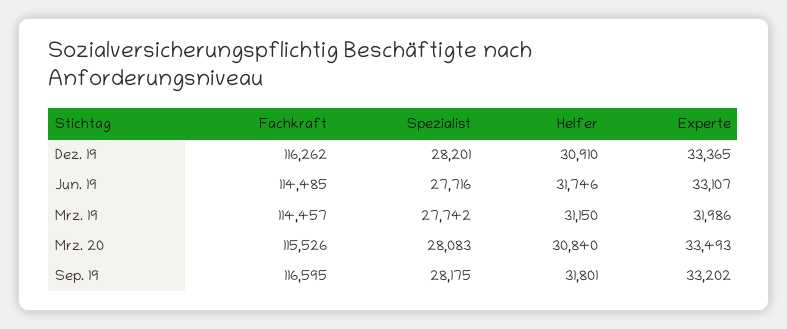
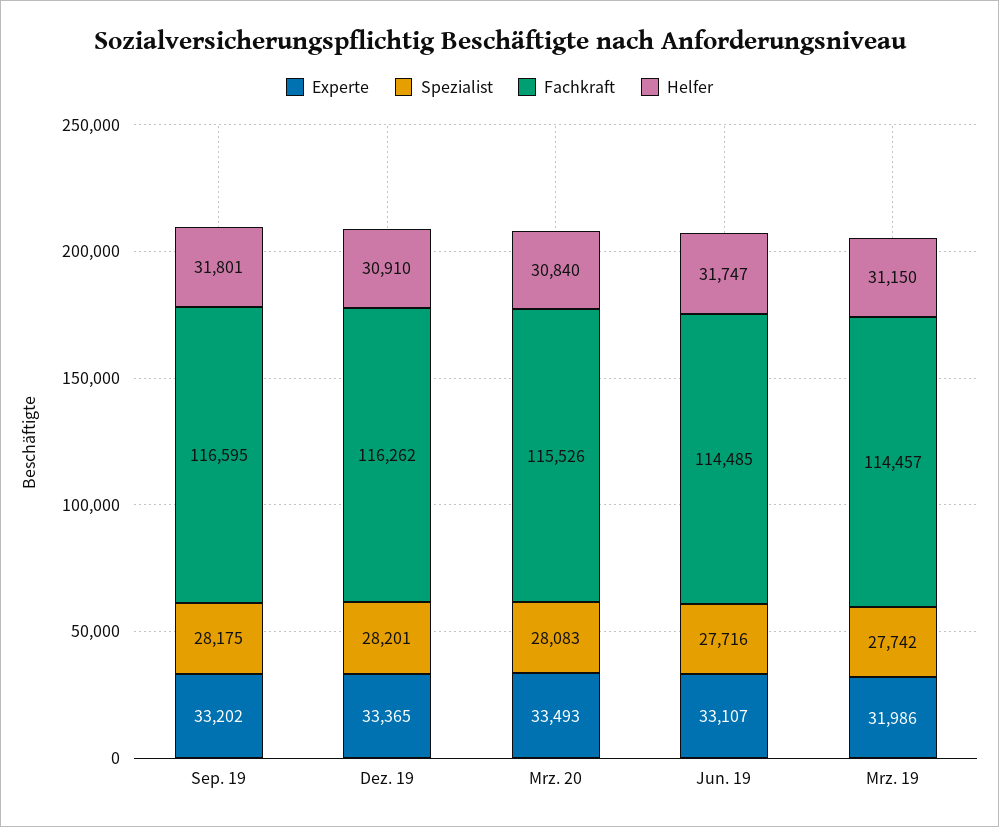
  {
    "Fachkraft": {
      "Dez. 19": 116262,
      "Jun. 19": 114485,
      "Mrz. 19": 114457,
      "Mrz. 20": 115526,
      "Sep. 19": 116595
    },
    "Spezialist": {
      "Dez. 19": 28201,
      "Jun. 19": 27716,
      "Mrz. 19": 27742,
      "Mrz. 20": 28083,
      "Sep. 19": 28175
    },
    "Helfer": {
      "Dez. 19": 30910,
-     "Jun. 19": 31746,
+     "Jun. 19": 31747,
      "Mrz. 19": 31150,
      "Mrz. 20": 30840,
      "Sep. 19": 31801
    },
    "Experte": {
      "Dez. 19": 33365,
      "Jun. 19": 33107,
      "Mrz. 19": 31986,
      "Mrz. 20": 33493,
      "Sep. 19": 33202
    }
  }

